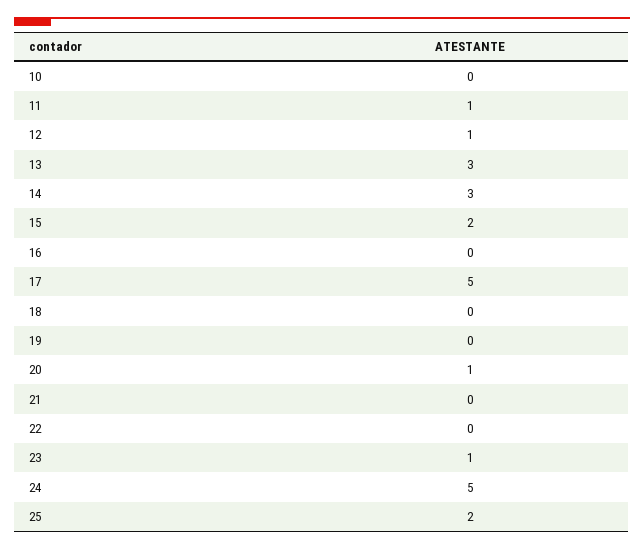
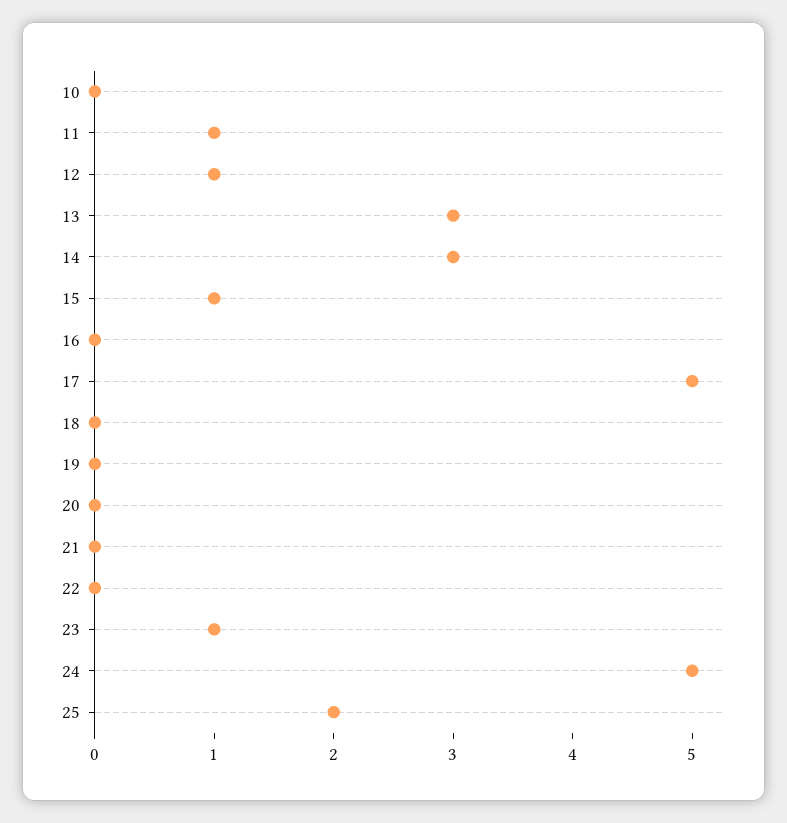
  {
    "10": 0,
    "11": 1,
    "12": 1,
    "13": 3,
    "14": 3,
-   "15": 2,
+   "15": 1,
    "16": 0,
    "17": 5,
    "18": 0,
    "19": 0,
-   "20": 1,
+   "20": 0,
    "21": 0,
    "22": 0,
    "23": 1,
    "24": 5,
    "25": 2
  }

